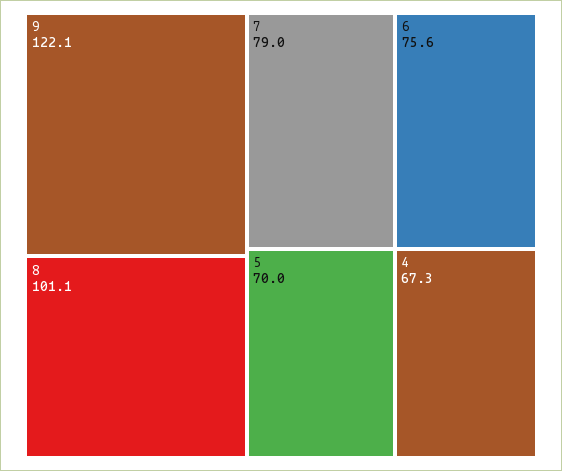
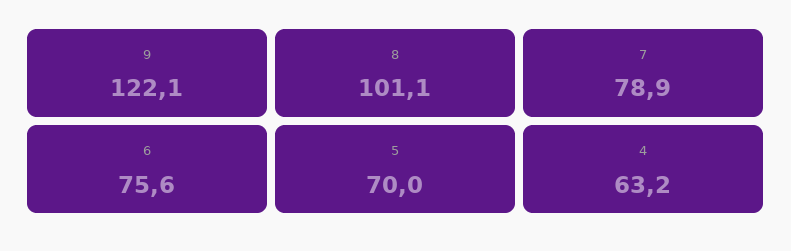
  {
    "9": 122.1,
    "8": 101.1,
-   "7": 79,
+   "7": 78.9,
    "6": 75.6,
    "5": 70,
-   "4": 67.3
+   "4": 63.2
  }

